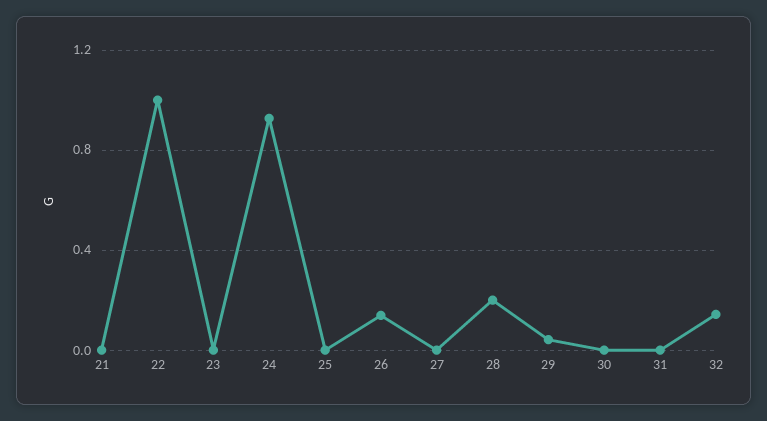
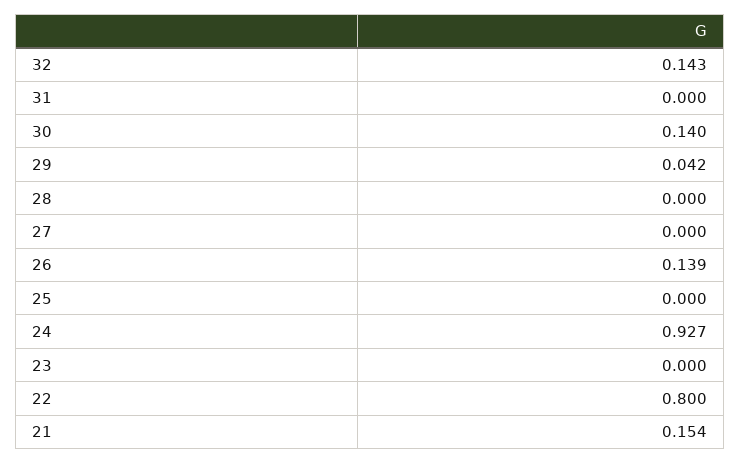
  {
-   "21": 0,
+   "21": 0.154,
-   "22": 1,
+   "22": 0.8,
    "23": 0,
    "24": 0.927,
    "25": 0,
    "26": 0.139,
    "27": 0,
-   "28": 0.2,
+   "28": 0,
    "29": 0.042,
-   "30": 0,
+   "30": 0.14,
    "31": 0,
    "32": 0.143
  }

